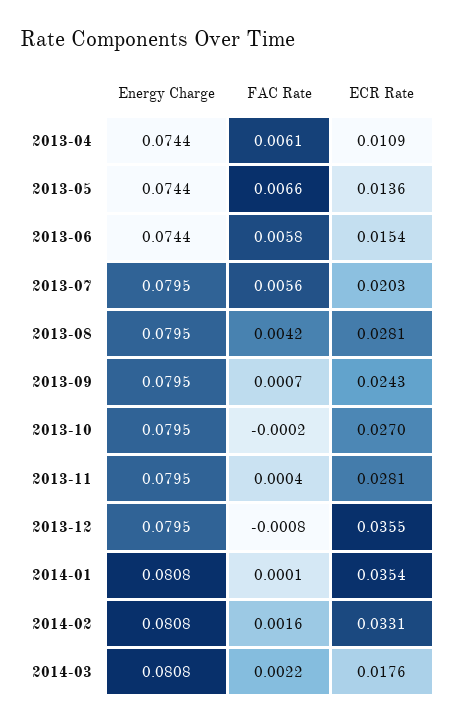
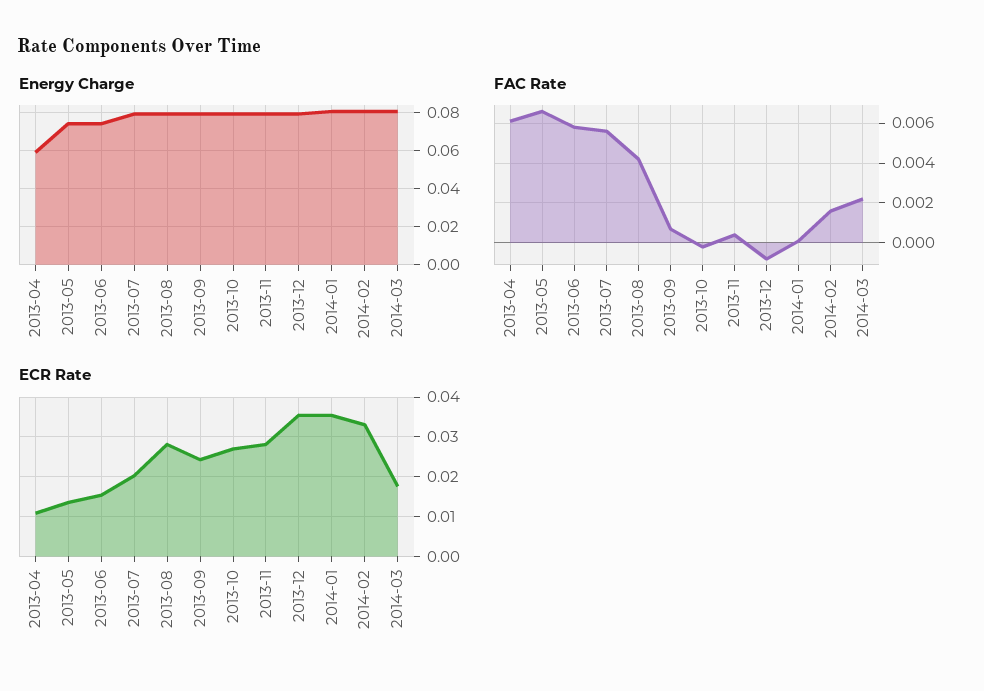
  {
    "Energy Charge": {
-     "2013-04": 0.0744,
+     "2013-04": 0.06,
      "2013-05": 0.0744,
      "2013-06": 0.0744,
      "2013-07": 0.0795,
      "2013-08": 0.0795,
      "2013-09": 0.0795,
      "2013-10": 0.0795,
      "2013-11": 0.0795,
      "2013-12": 0.0795,
      "2014-01": 0.0808,
      "2014-02": 0.0808,
      "2014-03": 0.0808
    },
    "FAC Rate": {
      "2013-04": 0.0061,
      "2013-05": 0.0066,
      "2013-06": 0.0058,
      "2013-07": 0.0056,
      "2013-08": 0.0042,
      "2013-09": 0.0007,
      "2013-10": -0.0002,
      "2013-11": 0.0004,
      "2013-12": -0.0008,
      "2014-01": 0.0001,
      "2014-02": 0.0016,
      "2014-03": 0.0022
    },
    "ECR Rate": {
      "2013-04": 0.0109,
      "2013-05": 0.0136,
      "2013-06": 0.0154,
      "2013-07": 0.0203,
      "2013-08": 0.0281,
      "2013-09": 0.0243,
      "2013-10": 0.027,
      "2013-11": 0.0281,
      "2013-12": 0.0355,
      "2014-01": 0.0354,
      "2014-02": 0.0331,
      "2014-03": 0.0176
    }
  }

